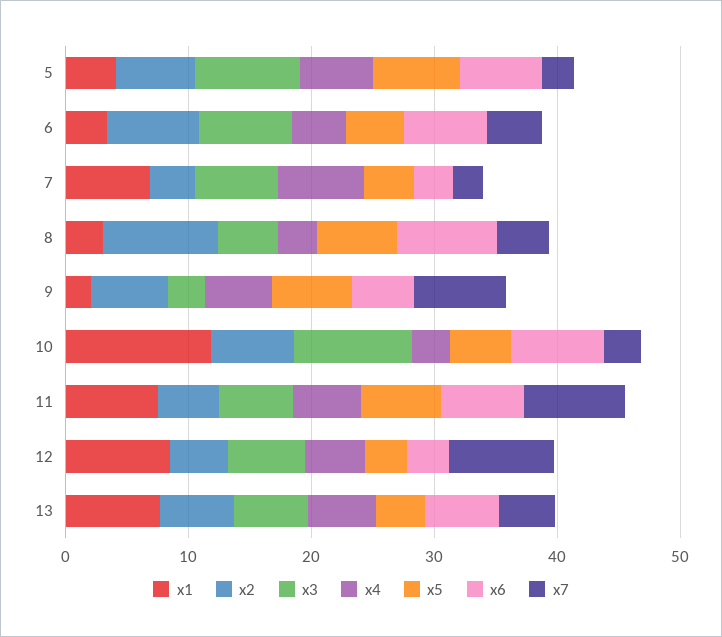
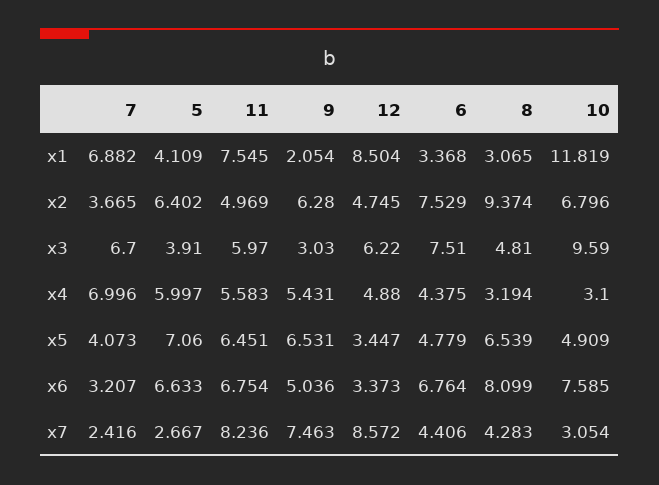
  {
    "x1": {
      "5": 4.109,
      "6": 3.368,
      "7": 6.882,
      "8": 3.065,
      "9": 2.054,
      "10": 11.819,
      "11": 7.545,
-     "12": 8.504,
+     "12": 8.504
-     "13": 8
    },
    "x2": {
      "5": 6.402,
      "6": 7.529,
      "7": 3.665,
      "8": 9.374,
      "9": 6.28,
      "10": 6.796,
      "11": 4.969,
-     "12": 4.745,
+     "12": 4.745
-     "13": 6
    },
    "x3": {
-     "5": 8,
+     "5": 3.91,
      "6": 7.51,
      "7": 6.7,
      "8": 4.81,
      "9": 3.03,
      "10": 9.59,
      "11": 5.97,
-     "12": 6.22,
+     "12": 6.22
-     "13": 6
    },
    "x4": {
      "5": 5.997,
      "6": 4.375,
      "7": 6.996,
      "8": 3.194,
      "9": 5.431,
      "10": 3.1,
      "11": 5.583,
-     "12": 4.88,
+     "12": 4.88
-     "13": 6
    },
    "x5": {
      "5": 7.06,
      "6": 4.779,
      "7": 4.073,
      "8": 6.539,
      "9": 6.531,
      "10": 4.909,
      "11": 6.451,
-     "12": 3.447,
+     "12": 3.447
-     "13": 4
    },
    "x6": {
      "5": 6.633,
      "6": 6.764,
      "7": 3.207,
      "8": 8.099,
      "9": 5.036,
      "10": 7.585,
      "11": 6.754,
-     "12": 3.373,
+     "12": 3.373
-     "13": 6
    },
    "x7": {
      "5": 2.667,
      "6": 4.406,
      "7": 2.416,
      "8": 4.283,
      "9": 7.463,
      "10": 3.054,
      "11": 8.236,
-     "12": 8.572,
+     "12": 8.572
-     "13": 4
    }
  }

